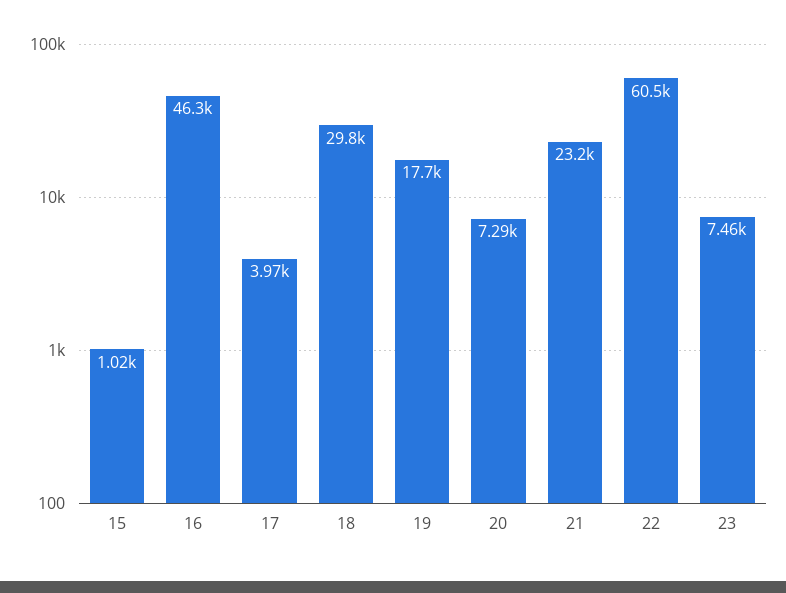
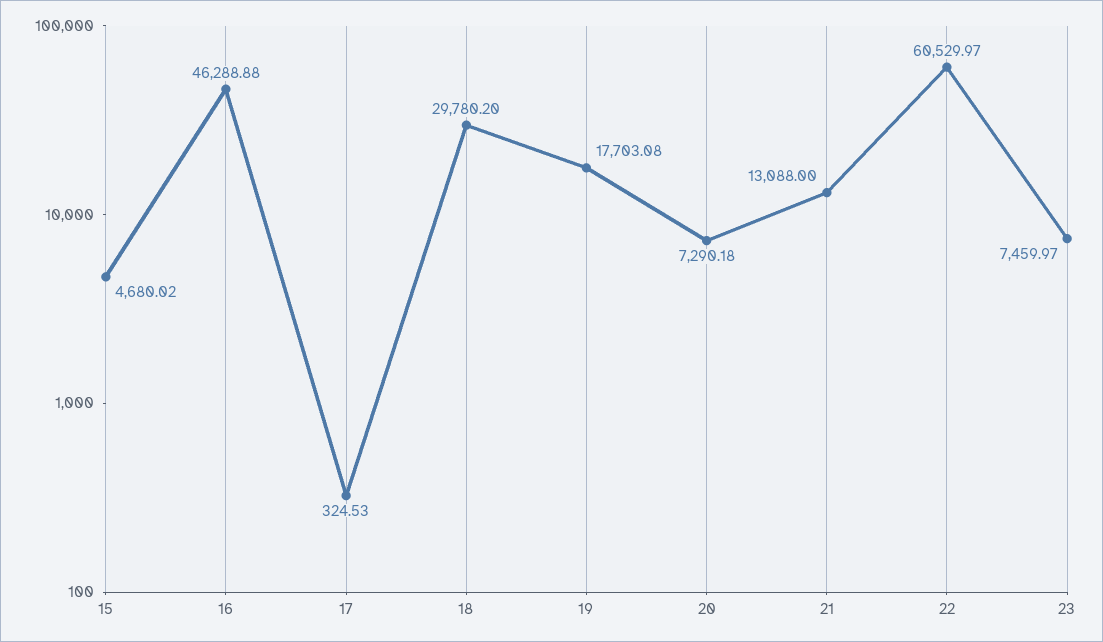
  {
-   "15": 1020,
+   "15": 4680.02,
    "16": 46288.88,
-   "17": 3970,
+   "17": 324.53,
    "18": 29780.2,
    "19": 17703.08,
    "20": 7290.18,
-   "21": 23200,
+   "21": 13088,
    "22": 60529.97,
    "23": 7459.97
  }

